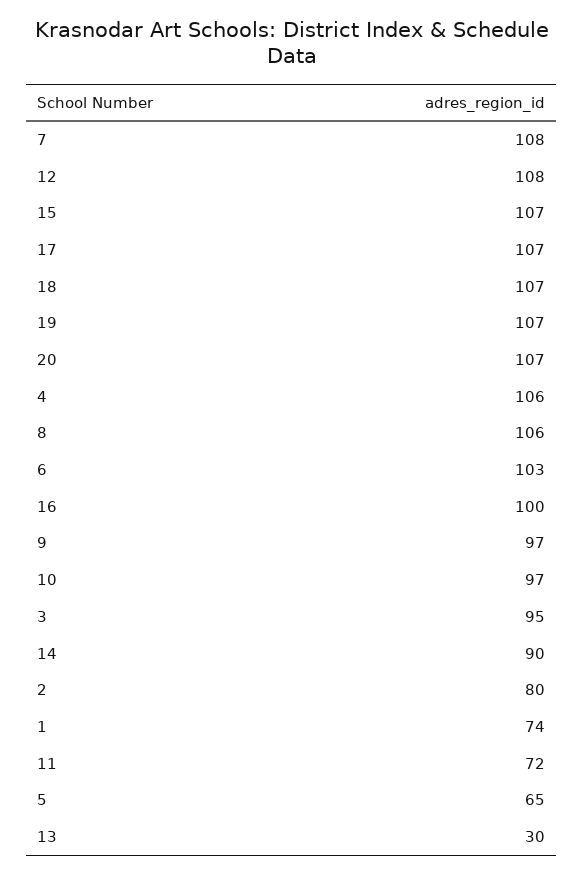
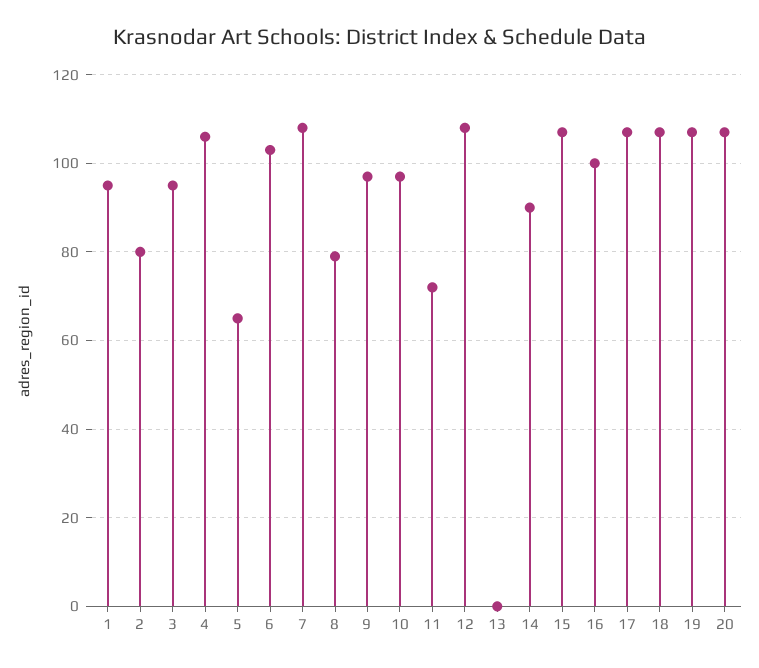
  {
    "7": 108,
    "12": 108,
    "15": 107,
    "17": 107,
    "18": 107,
    "19": 107,
    "20": 107,
    "4": 106,
-   "8": 106,
+   "8": 80,
    "6": 103,
    "16": 100,
    "9": 97,
    "10": 97,
    "3": 95,
    "14": 90,
    "2": 80,
-   "1": 74,
+   "1": 95,
    "11": 72,
    "5": 65,
-   "13": 30
+   "13": 0
  }

